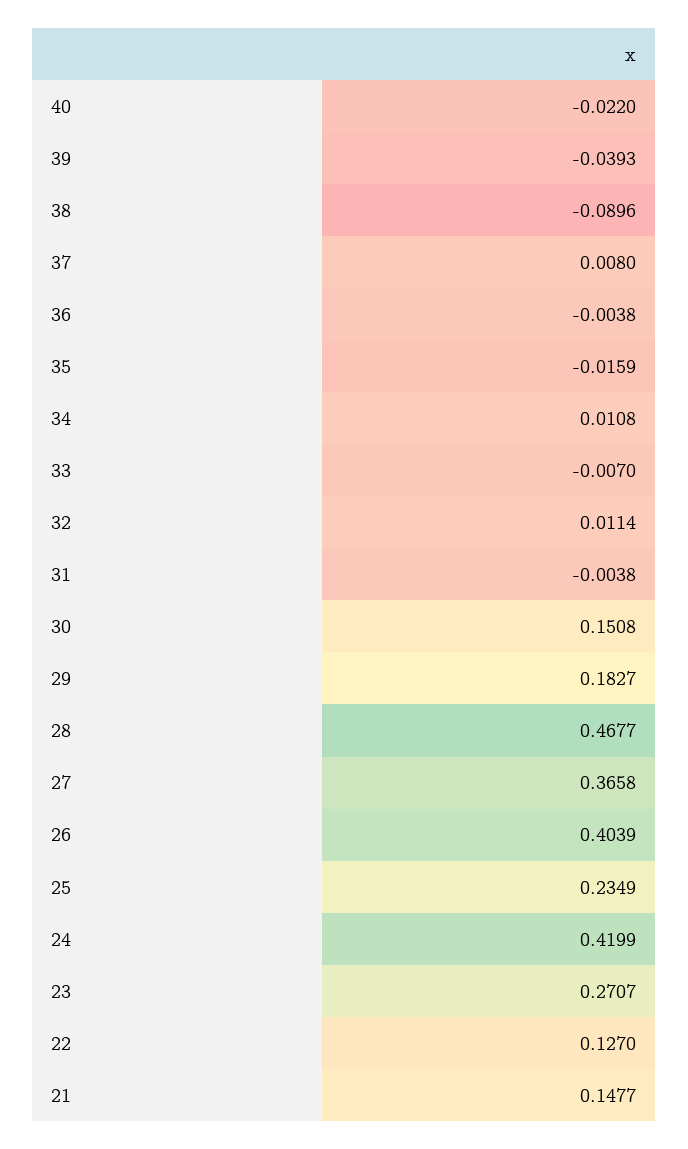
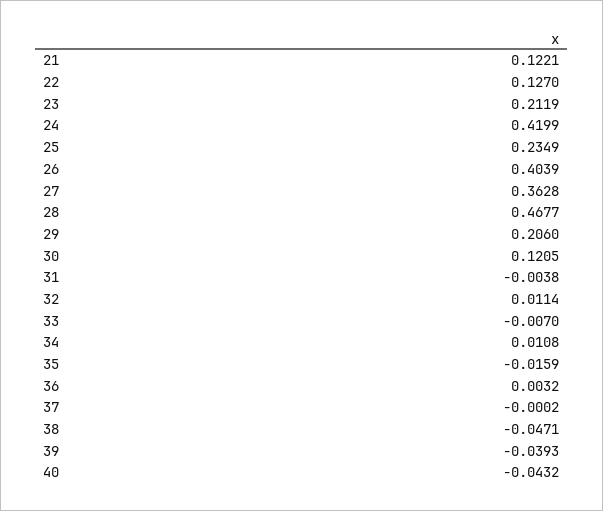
  {
-   "40": -0.022,
+   "40": -0.0432,
    "39": -0.0393,
-   "38": -0.0896,
+   "38": -0.0471,
-   "37": 0.008,
+   "37": -0.0002,
-   "36": -0.0038,
+   "36": 0.0032,
    "35": -0.0159,
    "34": 0.0108,
    "33": -0.007,
    "32": 0.0114,
    "31": -0.0038,
-   "30": 0.1508,
+   "30": 0.1205,
-   "29": 0.1827,
+   "29": 0.206,
    "28": 0.4677,
-   "27": 0.3658,
+   "27": 0.3628,
    "26": 0.4039,
    "25": 0.2349,
    "24": 0.4199,
-   "23": 0.2707,
+   "23": 0.2119,
    "22": 0.127,
-   "21": 0.1477
+   "21": 0.1221
  }

